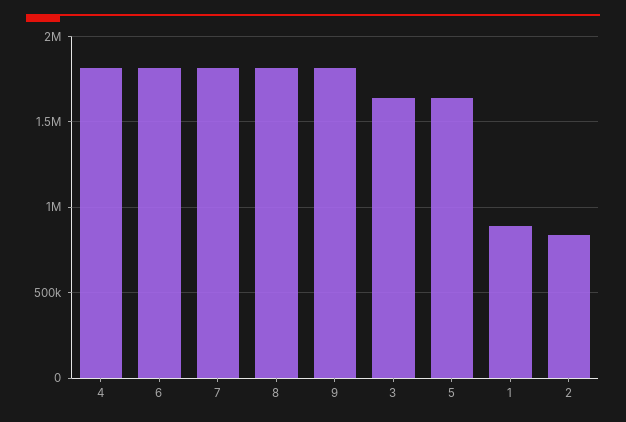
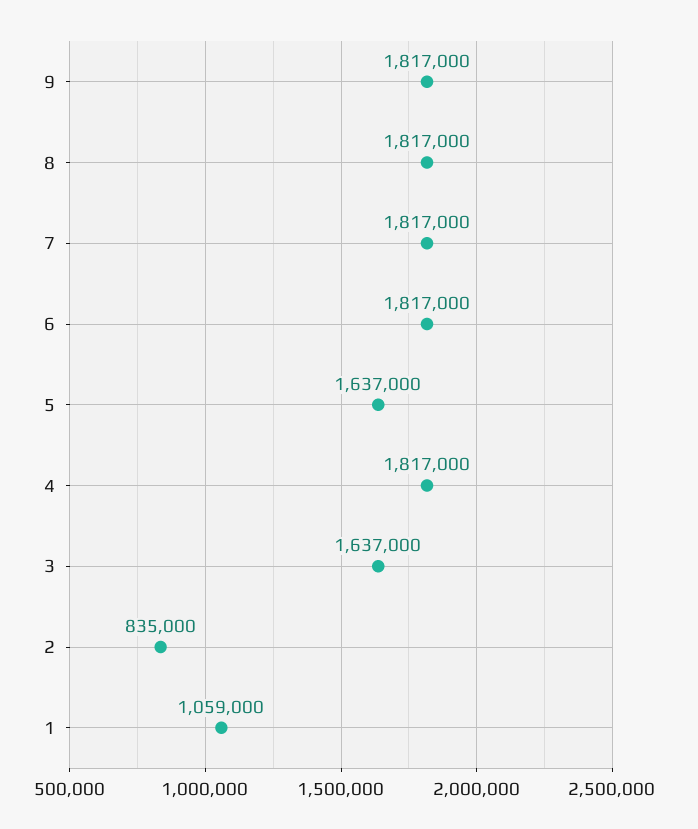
  {
    "4": 1817000,
    "6": 1817000,
    "7": 1817000,
    "8": 1817000,
    "9": 1817000,
    "3": 1637000,
    "5": 1637000,
-   "1": 900000,
+   "1": 1059000,
    "2": 835000
  }

